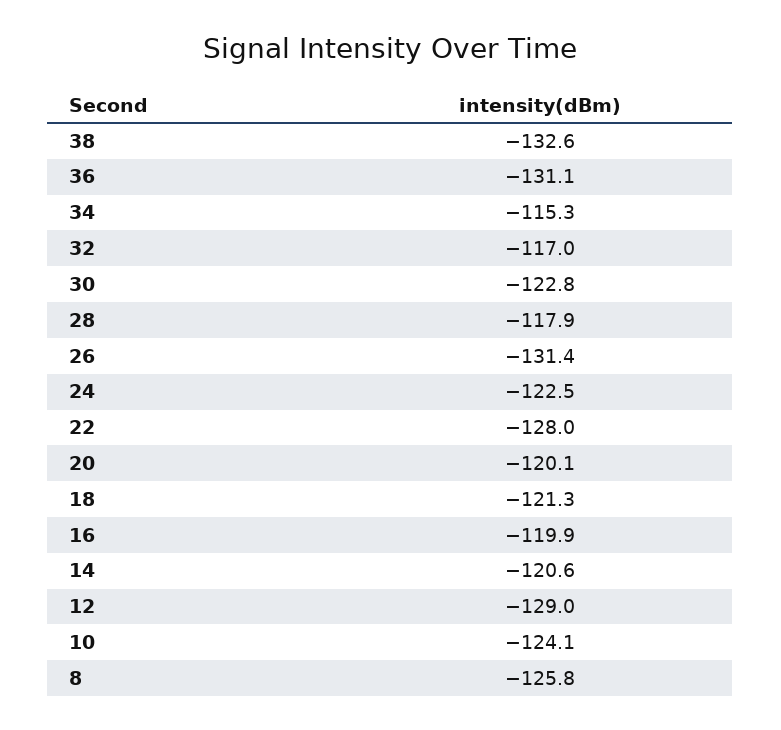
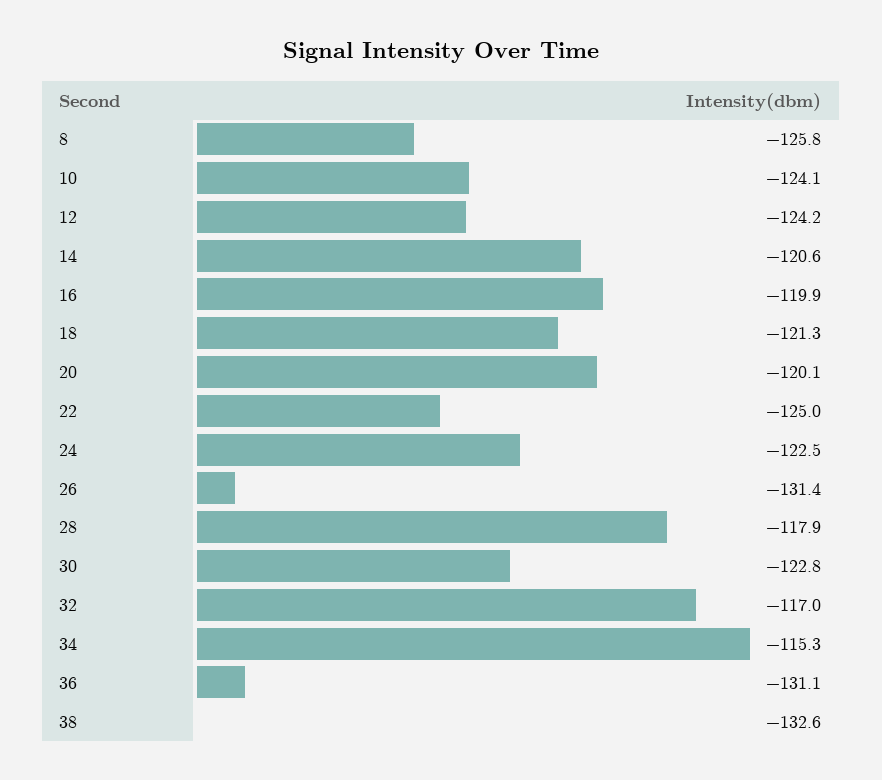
  {
    "38": -132.6,
    "36": -131.1,
    "34": -115.3,
    "32": -117,
    "30": -122.8,
    "28": -117.9,
    "26": -131.4,
    "24": -122.5,
-   "22": -128,
+   "22": -125,
    "20": -120.1,
    "18": -121.3,
    "16": -119.9,
    "14": -120.6,
-   "12": -129,
+   "12": -124.2,
    "10": -124.1,
    "8": -125.8
  }

